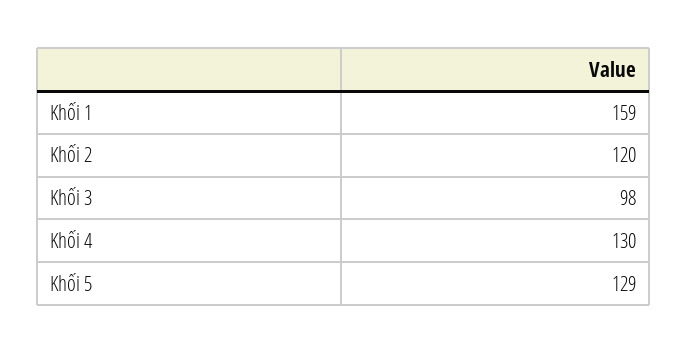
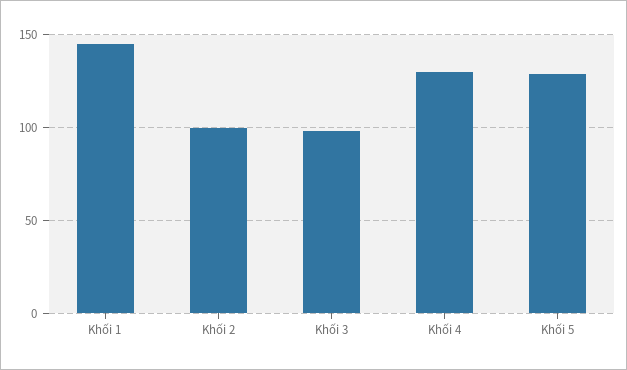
  {
-   "Khối 1": 159,
+   "Khối 1": 145,
-   "Khối 2": 120,
+   "Khối 2": 100,
    "Khối 3": 98,
    "Khối 4": 130,
    "Khối 5": 129
  }

